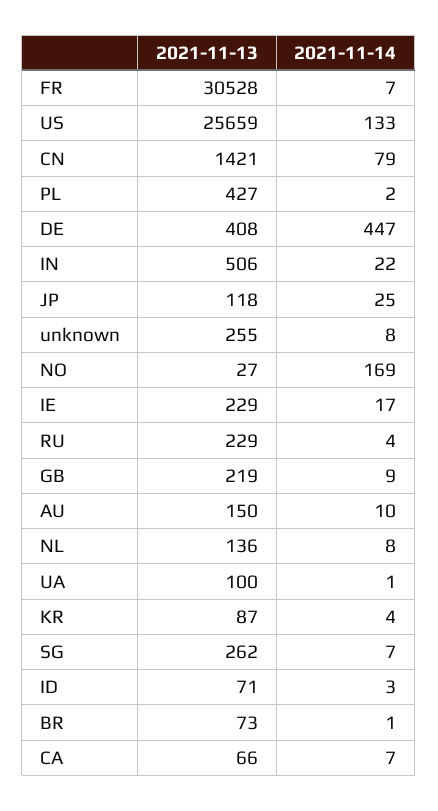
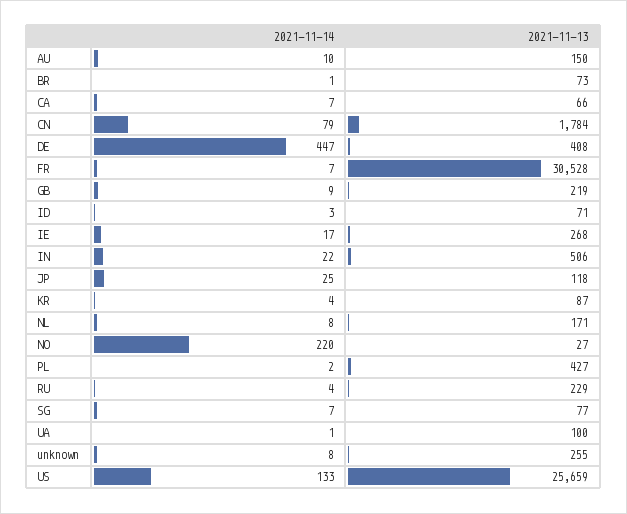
  {
    "2021-11-13": {
      "FR": 30528,
      "US": 25659,
-     "CN": 1421,
+     "CN": 1784,
      "PL": 427,
      "DE": 408,
      "IN": 506,
      "JP": 118,
      "unknown": 255,
      "NO": 27,
-     "IE": 229,
+     "IE": 268,
      "RU": 229,
      "GB": 219,
      "AU": 150,
-     "NL": 136,
+     "NL": 171,
      "UA": 100,
      "KR": 87,
-     "SG": 262,
+     "SG": 77,
      "ID": 71,
      "BR": 73,
      "CA": 66
    },
    "2021-11-14": {
      "FR": 7,
      "US": 133,
      "CN": 79,
      "PL": 2,
      "DE": 447,
      "IN": 22,
      "JP": 25,
      "unknown": 8,
-     "NO": 169,
+     "NO": 220,
      "IE": 17,
      "RU": 4,
      "GB": 9,
      "AU": 10,
      "NL": 8,
      "UA": 1,
      "KR": 4,
      "SG": 7,
      "ID": 3,
      "BR": 1,
      "CA": 7
    }
  }

